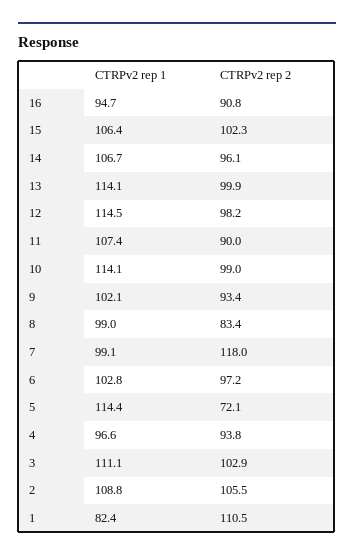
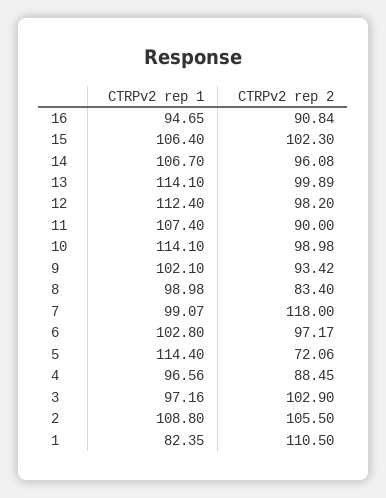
  {
    "CTRPv2 rep 1": {
      "16": 94.65,
      "15": 106.4,
      "14": 106.7,
      "13": 114.1,
-     "12": 114.5,
+     "12": 112.4,
      "11": 107.4,
      "10": 114.1,
      "9": 102.1,
      "8": 98.98,
      "7": 99.07,
      "6": 102.8,
      "5": 114.4,
      "4": 96.56,
-     "3": 111.1,
+     "3": 97.16,
      "2": 108.8,
      "1": 82.35
    },
    "CTRPv2 rep 2": {
      "16": 90.84,
      "15": 102.3,
      "14": 96.08,
      "13": 99.89,
      "12": 98.2,
      "11": 90,
      "10": 98.98,
      "9": 93.42,
      "8": 83.4,
      "7": 118,
      "6": 97.17,
      "5": 72.06,
-     "4": 93.8,
+     "4": 88.45,
      "3": 102.9,
      "2": 105.5,
      "1": 110.5
    }
  }

